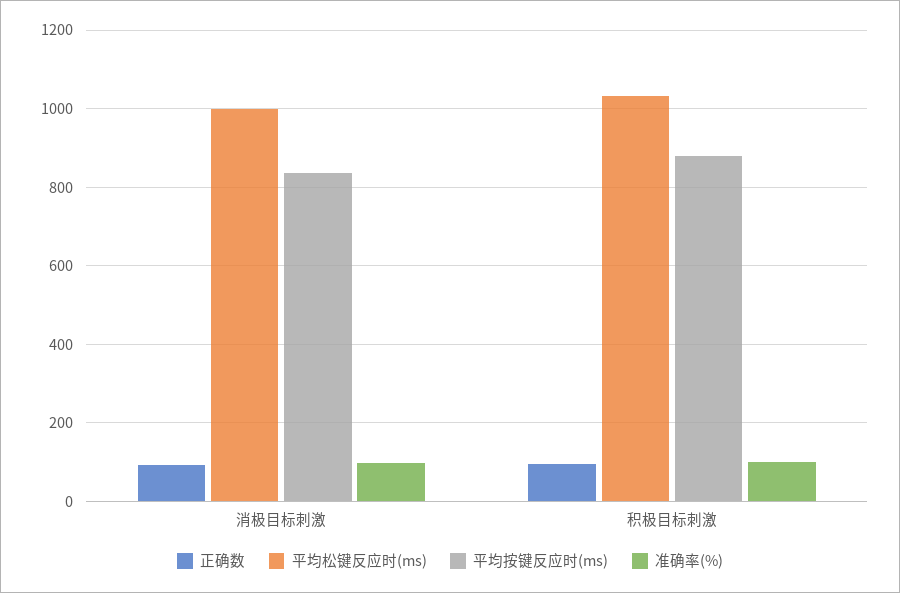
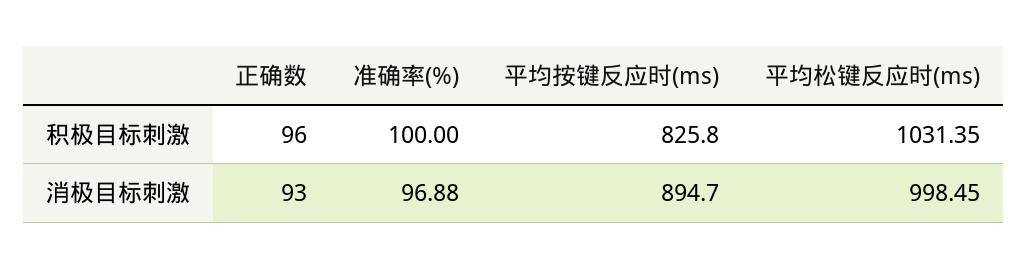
  {
    "正确数": {
      "消极目标刺激": 93,
      "积极目标刺激": 96
    },
    "平均松键反应时(ms)": {
      "消极目标刺激": 998.45,
      "积极目标刺激": 1031.35
    },
    "平均按键反应时(ms)": {
-     "消极目标刺激": 840,
+     "消极目标刺激": 894.7,
-     "积极目标刺激": 880
+     "积极目标刺激": 825.8
    },
    "准确率(%)": {
      "消极目标刺激": 96.88,
      "积极目标刺激": 100
    }
  }

